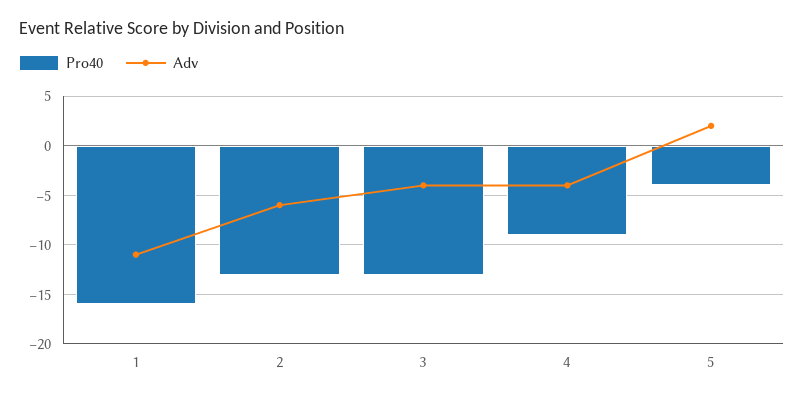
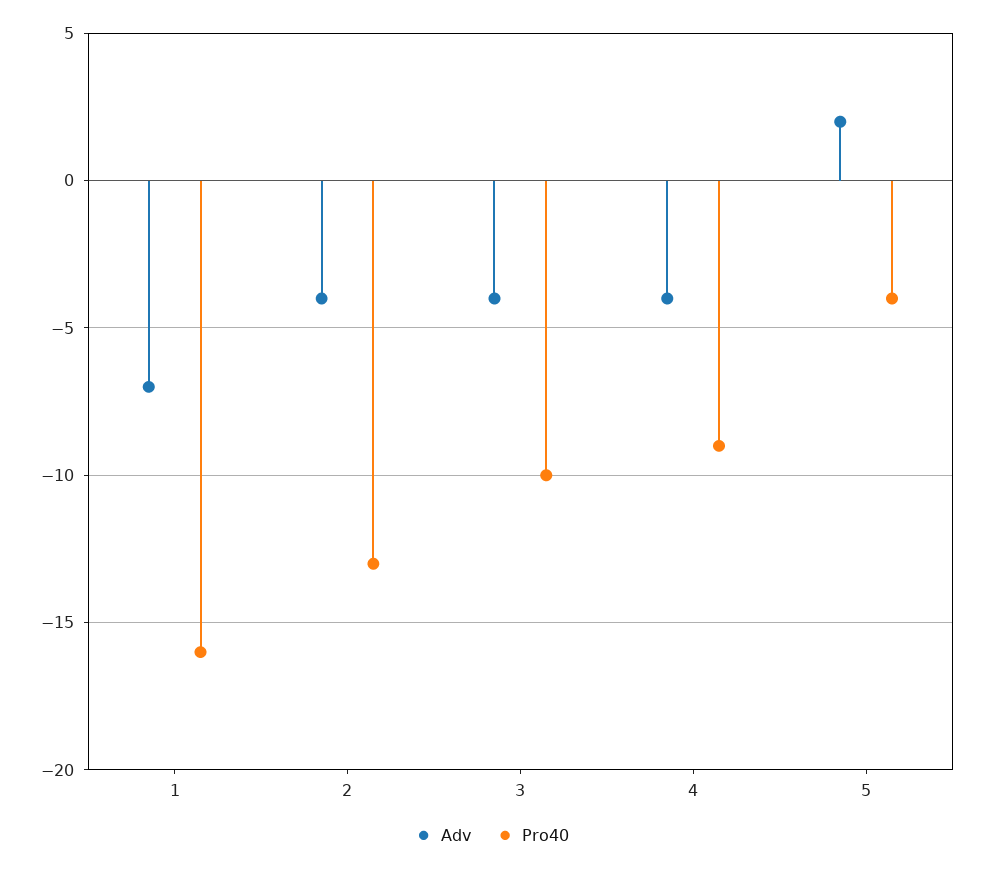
  {
    "Pro40": {
      "1": -16,
      "2": -13,
-     "3": -13,
+     "3": -10,
      "4": -9,
      "5": -4
    },
    "Adv": {
-     "1": -11,
+     "1": -7,
-     "2": -6,
+     "2": -4,
      "3": -4,
      "4": -4,
      "5": 2
    }
  }

